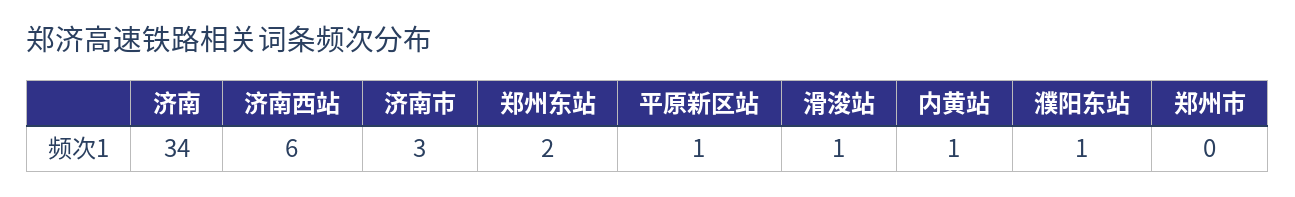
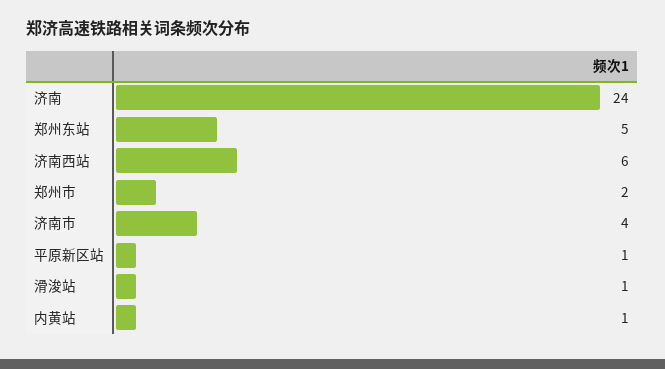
  {
-   "济南": 34,
+   "济南": 24,
    "济南西站": 6,
-   "济南市": 3,
+   "济南市": 4,
-   "郑州东站": 2,
+   "郑州东站": 5,
    "平原新区站": 1,
    "滑浚站": 1,
    "内黄站": 1,
-   "濮阳东站": 1,
-   "郑州市": 0
+   "郑州市": 2
  }

